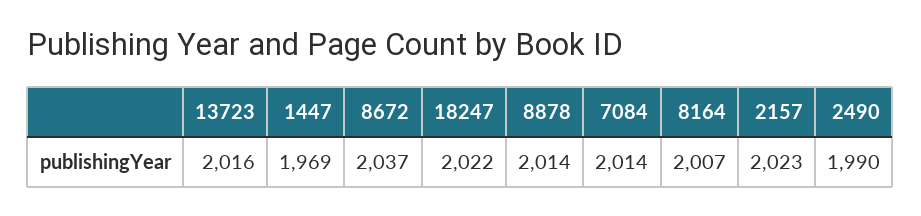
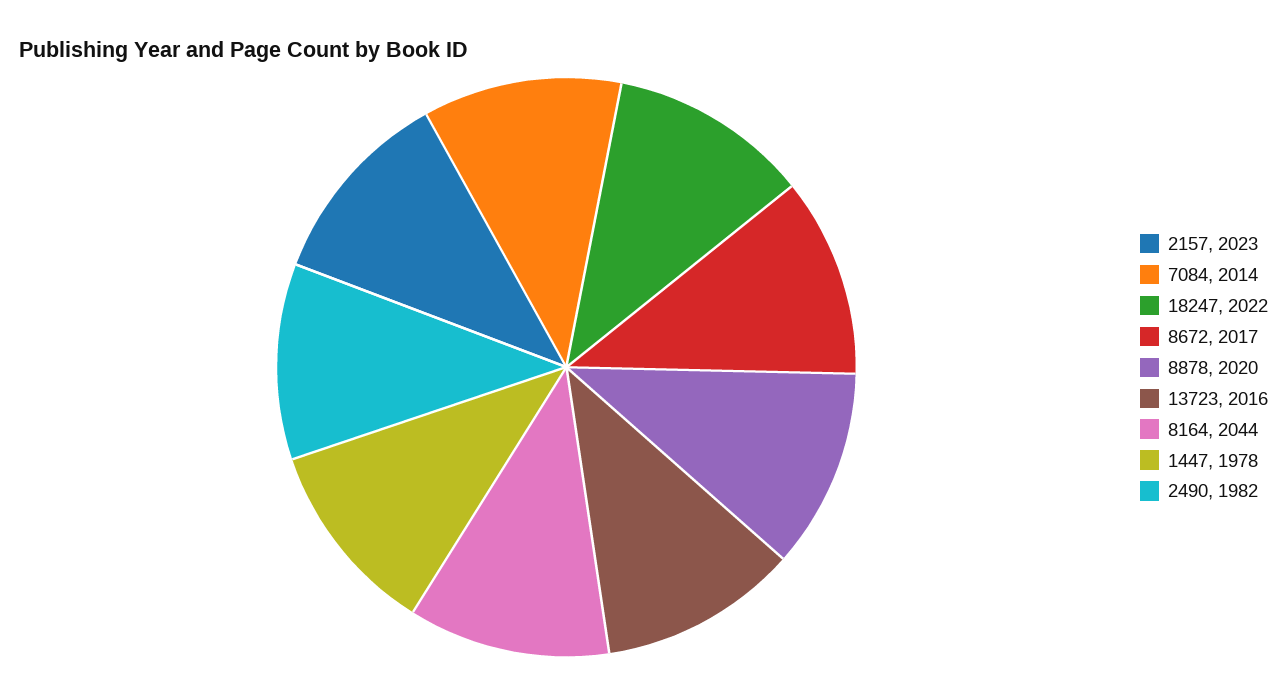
  {
    "13723": 2016,
-   "1447": 1969,
+   "1447": 1978,
-   "8672": 2037,
+   "8672": 2017,
    "18247": 2022,
-   "8878": 2014,
+   "8878": 2020,
    "7084": 2014,
-   "8164": 2007,
+   "8164": 2044,
    "2157": 2023,
-   "2490": 1990
+   "2490": 1982
  }

